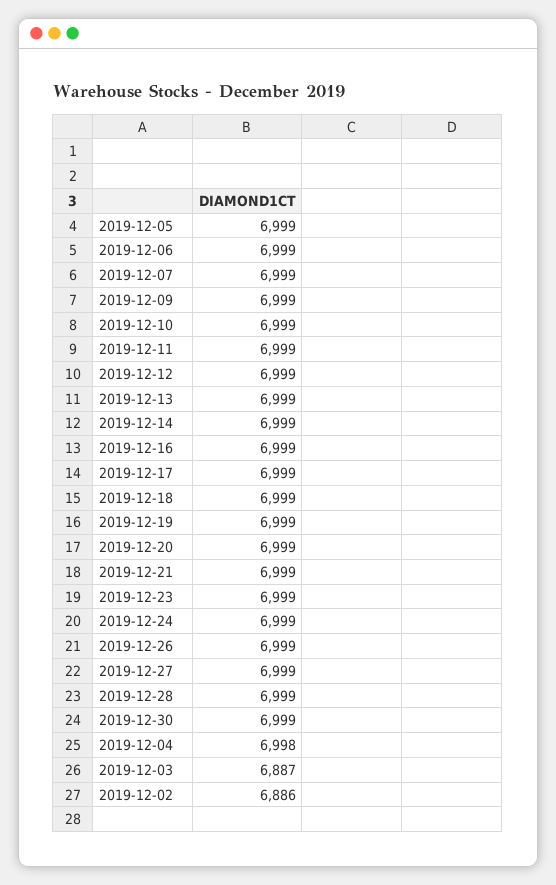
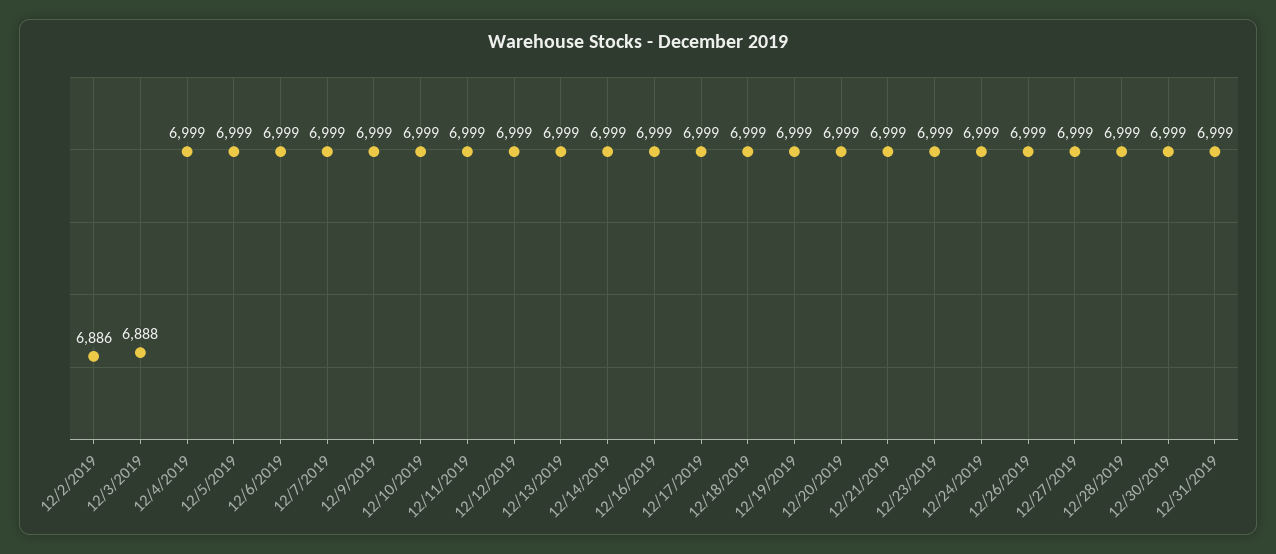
  {
    "2019-12-05": 6999,
    "2019-12-06": 6999,
    "2019-12-07": 6999,
    "2019-12-09": 6999,
    "2019-12-10": 6999,
    "2019-12-11": 6999,
    "2019-12-12": 6999,
    "2019-12-13": 6999,
    "2019-12-14": 6999,
    "2019-12-16": 6999,
    "2019-12-17": 6999,
    "2019-12-18": 6999,
    "2019-12-19": 6999,
    "2019-12-20": 6999,
    "2019-12-21": 6999,
    "2019-12-23": 6999,
    "2019-12-24": 6999,
    "2019-12-26": 6999,
    "2019-12-27": 6999,
    "2019-12-28": 6999,
    "2019-12-30": 6999,
-   "2019-12-04": 6998,
+   "2019-12-04": 6999,
-   "2019-12-03": 6887,
+   "2019-12-03": 6888,
-   "2019-12-02": 6886
+   "2019-12-02": 6886,
+   "12/31/2019": 6999
  }

